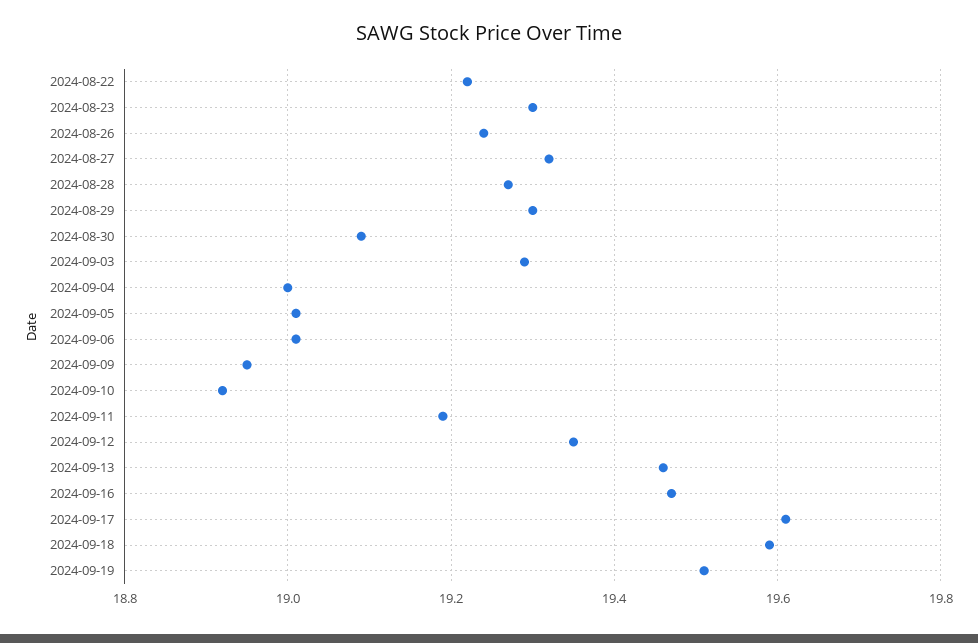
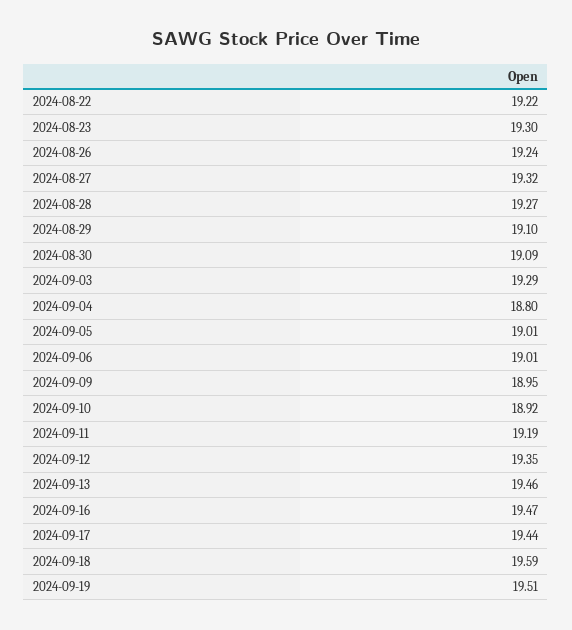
  {
    "2024-08-22": 19.22,
    "2024-08-23": 19.3,
    "2024-08-26": 19.24,
    "2024-08-27": 19.32,
    "2024-08-28": 19.27,
-   "2024-08-29": 19.3,
+   "2024-08-29": 19.1,
    "2024-08-30": 19.09,
    "2024-09-03": 19.29,
-   "2024-09-04": 19,
+   "2024-09-04": 18.8,
    "2024-09-05": 19.01,
    "2024-09-06": 19.01,
    "2024-09-09": 18.95,
    "2024-09-10": 18.92,
    "2024-09-11": 19.19,
    "2024-09-12": 19.35,
    "2024-09-13": 19.46,
    "2024-09-16": 19.47,
-   "2024-09-17": 19.6,
+   "2024-09-17": 19.44,
    "2024-09-18": 19.59,
    "2024-09-19": 19.51
  }

